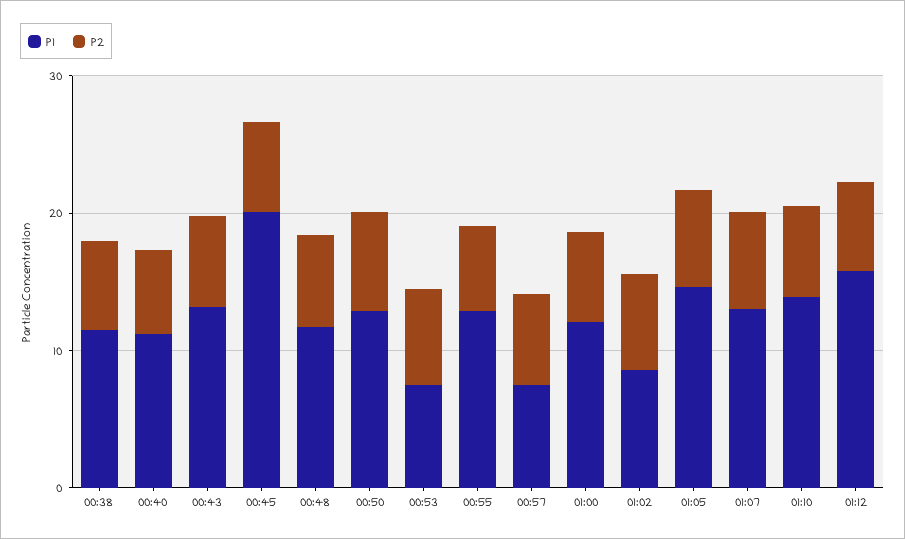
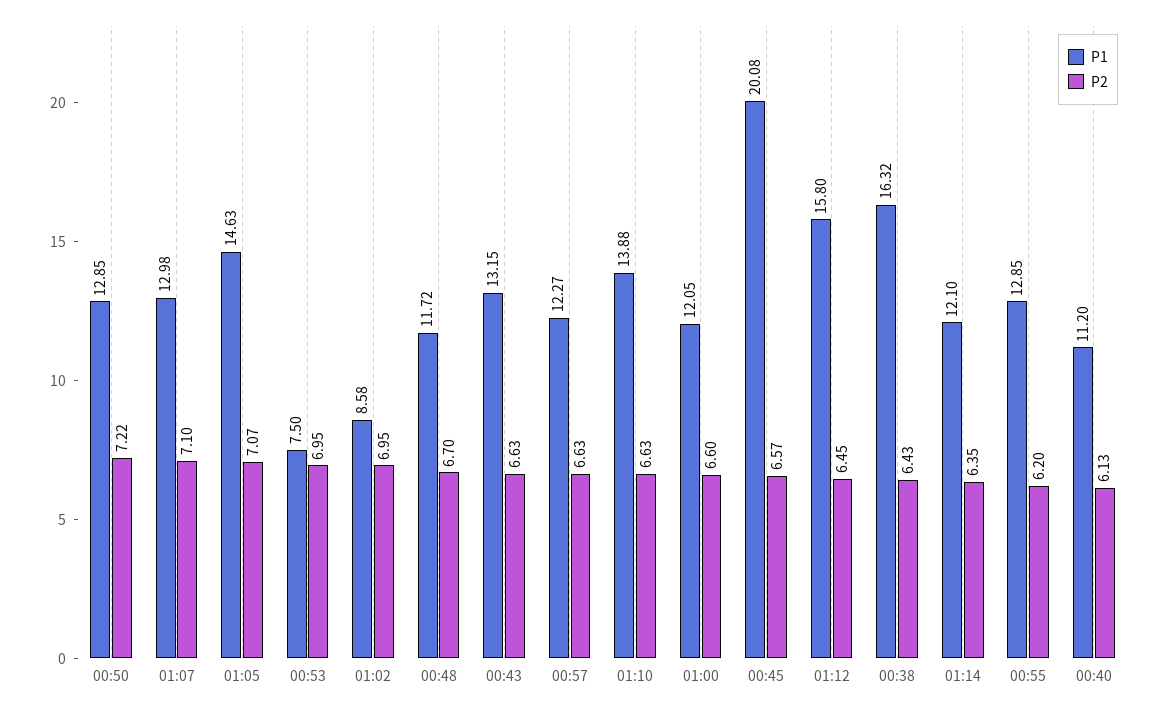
  {
    "P1": {
-     "00:38": 12,
+     "00:38": 16.32,
      "00:40": 11.2,
      "00:43": 13.15,
      "00:45": 20.08,
      "00:48": 11.72,
      "00:50": 12.85,
      "00:53": 7.5,
      "00:55": 12.85,
-     "00:57": 8,
+     "00:57": 12.27,
      "01:00": 12.05,
      "01:02": 8.58,
      "01:05": 14.63,
      "01:07": 12.98,
      "01:10": 13.88,
-     "01:12": 15.8
+     "01:12": 15.8,
+     "01:14": 12.1
    },
    "P2": {
      "00:38": 6.43,
      "00:40": 6.13,
      "00:43": 6.63,
      "00:45": 6.57,
      "00:48": 6.7,
      "00:50": 7.22,
      "00:53": 6.95,
      "00:55": 6.2,
      "00:57": 6.63,
      "01:00": 6.6,
      "01:02": 6.95,
      "01:05": 7.07,
      "01:07": 7.1,
      "01:10": 6.63,
-     "01:12": 6.45
+     "01:12": 6.45,
+     "01:14": 6.35
    }
  }

